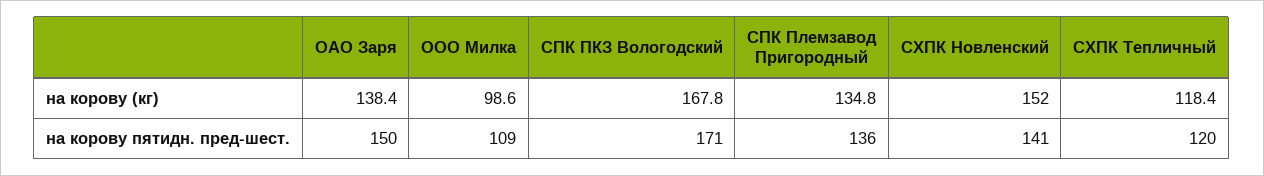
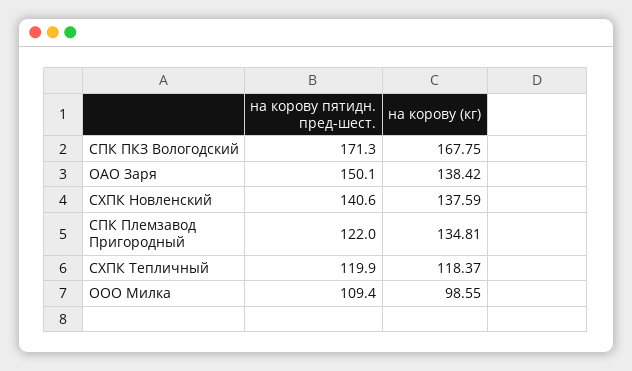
  {
    "ОАО Заря": {
      "на корову (кг)": 138.42,
      "на корову пятидн. пред-шест.": 150.1
    },
    "ООО Милка": {
      "на корову (кг)": 98.55,
      "на корову пятидн. пред-шест.": 109.4
    },
    "СПК ПКЗ Вологодский": {
      "на корову (кг)": 167.75,
      "на корову пятидн. пред-шест.": 171.3
    },
    "СПК Племзавод Пригородный": {
      "на корову (кг)": 134.81,
-     "на корову пятидн. пред-шест.": 136
+     "на корову пятидн. пред-шест.": 122
    },
    "СХПК Новленский": {
-     "на корову (кг)": 152,
+     "на корову (кг)": 137.59,
      "на корову пятидн. пред-шест.": 140.6
    },
    "СХПК Тепличный": {
      "на корову (кг)": 118.37,
      "на корову пятидн. пред-шест.": 119.9
    }
  }

